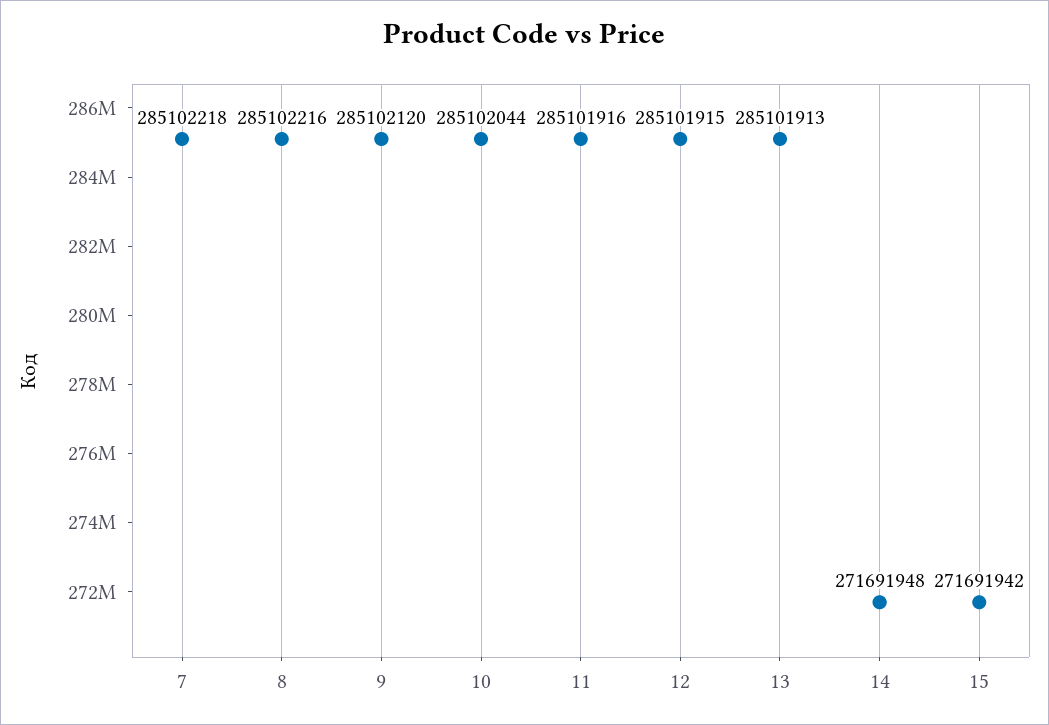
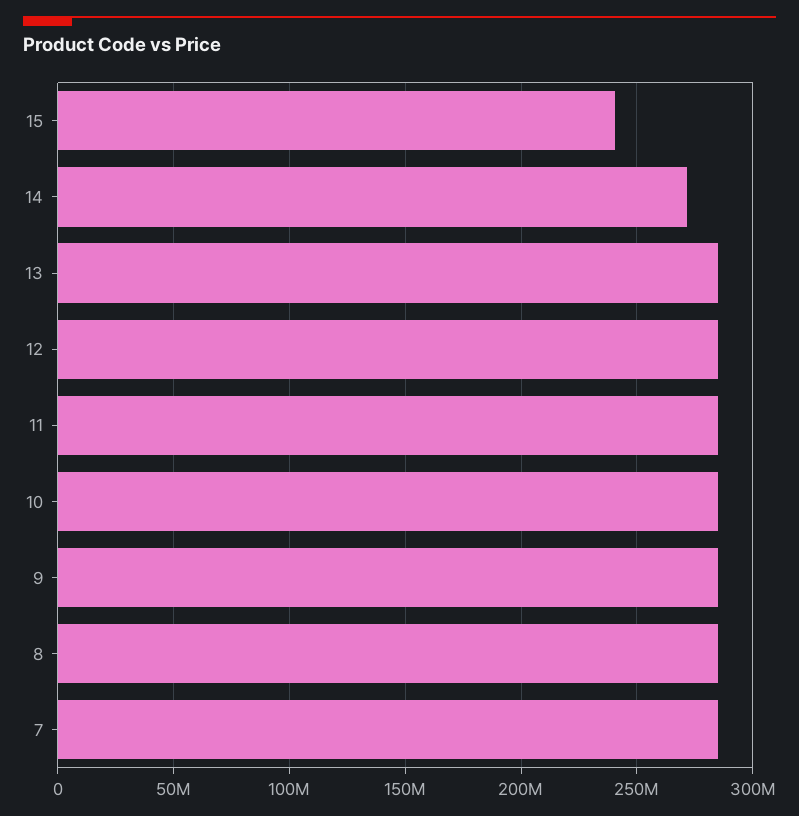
  {
    "7": 285102218,
    "8": 285102216,
    "9": 285102120,
    "10": 285102044,
    "11": 285101916,
    "12": 285101915,
    "13": 285101913,
    "14": 271691948,
-   "15": 271691942
+   "15": 240000000
  }

